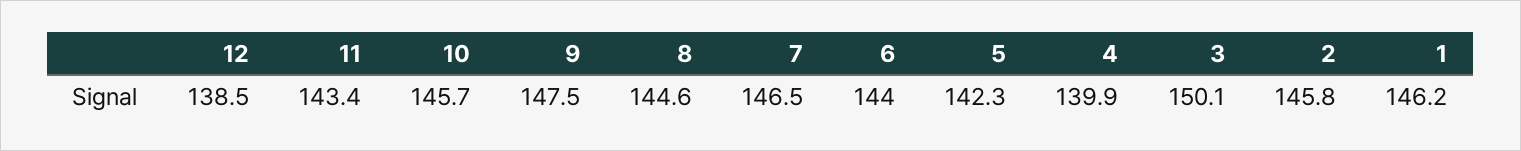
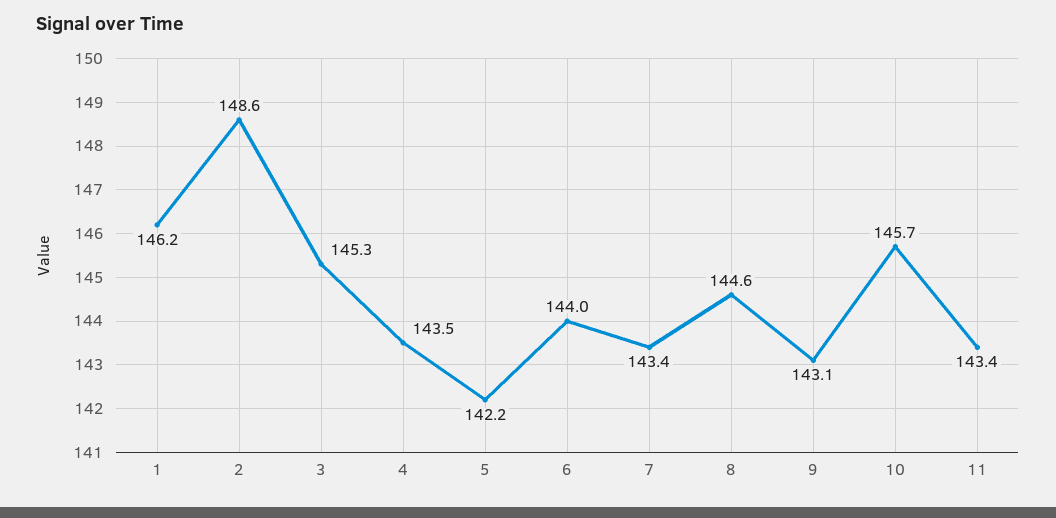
  {
-   "12": 138.5,
    "11": 143.4,
    "10": 145.7,
-   "9": 147.5,
+   "9": 143.1,
    "8": 144.6,
-   "7": 146.5,
+   "7": 143.4,
    "6": 144,
-   "5": 142.3,
+   "5": 142.2,
-   "4": 139.9,
+   "4": 143.5,
-   "3": 150.1,
+   "3": 145.3,
-   "2": 145.8,
+   "2": 148.6,
    "1": 146.2
  }

